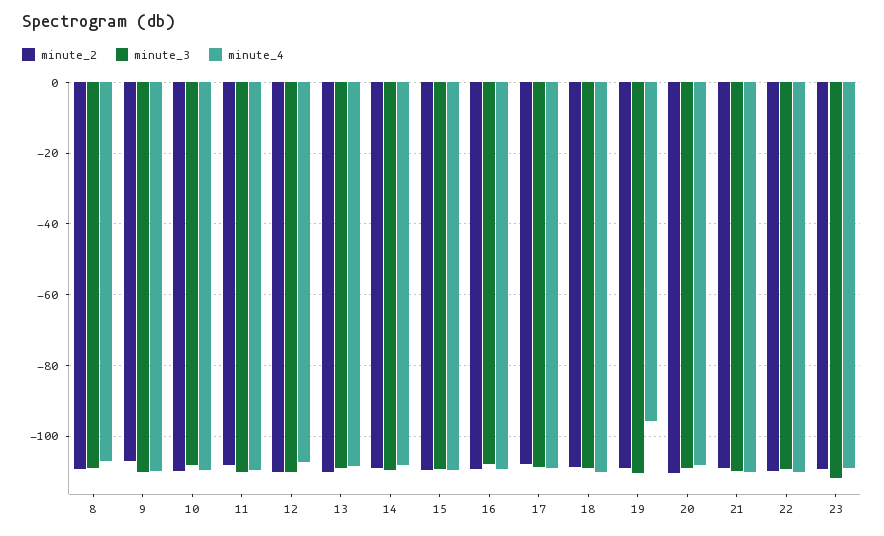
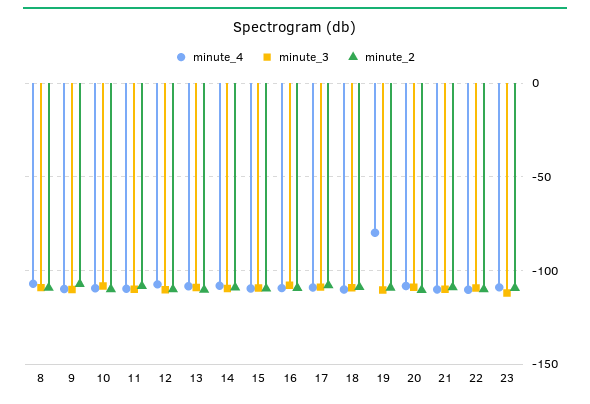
  {
    "minute_2": {
      "8": -110,
      "9": -108,
      "10": -110,
      "11": -108,
      "12": -110,
      "13": -110,
      "14": -110,
      "15": -110,
      "16": -110,
      "17": -108,
      "18": -108,
      "19": -110,
      "20": -110,
      "21": -108,
      "22": -110,
      "23": -110
    },
    "minute_3": {
      "8": -110,
      "9": -110,
      "10": -108,
      "11": -110,
      "12": -110,
      "13": -110,
      "14": -110,
      "15": -110,
      "16": -108,
      "17": -108,
      "18": -110,
      "19": -110,
      "20": -108,
      "21": -110,
      "22": -110,
      "23": -112
    },
    "minute_4": {
      "8": -108,
      "9": -110,
      "10": -110,
      "11": -110,
      "12": -108,
      "13": -108,
      "14": -108,
      "15": -110,
      "16": -110,
      "17": -110,
      "18": -110,
-     "19": -96,
+     "19": -80,
      "20": -108,
      "21": -110,
      "22": -110,
      "23": -110
    }
  }

